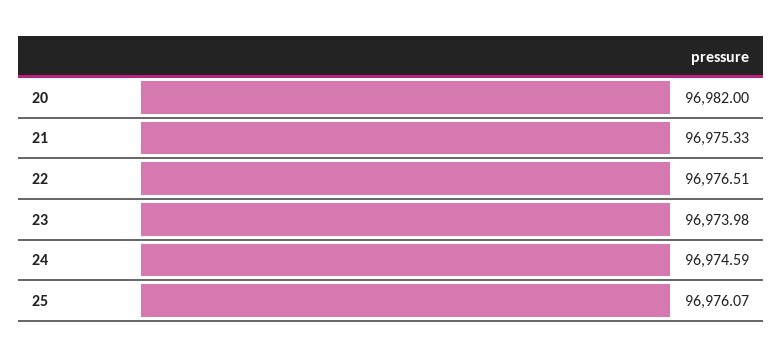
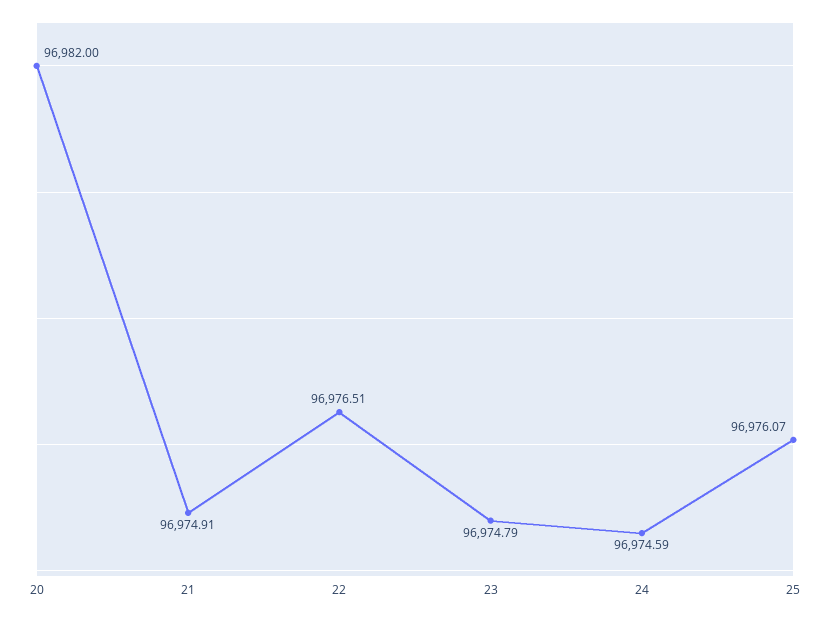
  {
    "20": 96982,
-   "21": 96975.33,
+   "21": 96974.91,
    "22": 96976.51,
-   "23": 96973.98,
+   "23": 96974.79,
    "24": 96974.59,
    "25": 96976.07
  }

